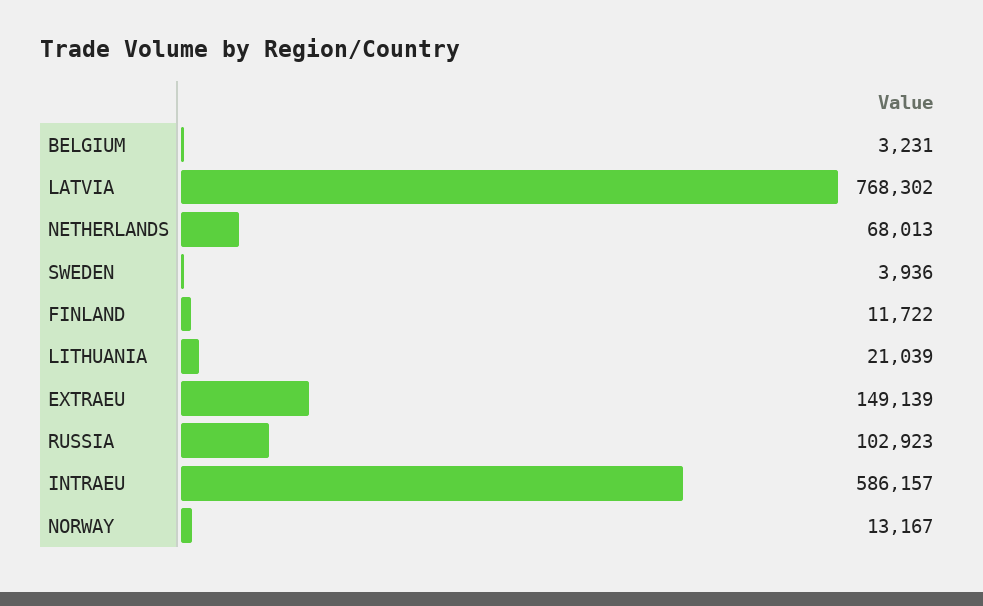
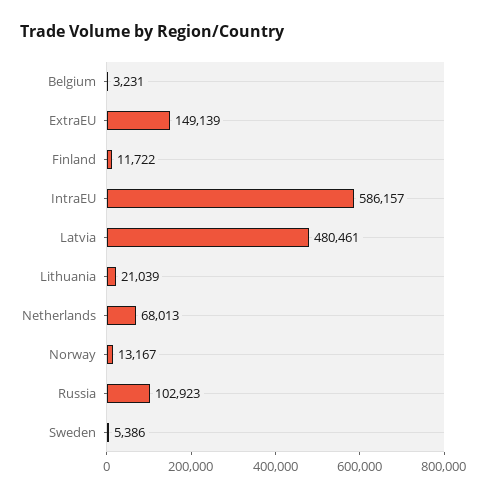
  {
    "BELGIUM": 3231,
-   "LATVIA": 768302,
+   "LATVIA": 480461,
    "NETHERLANDS": 68013,
-   "SWEDEN": 3936,
+   "SWEDEN": 5386,
    "FINLAND": 11722,
    "LITHUANIA": 21039,
    "EXTRAEU": 149139,
    "RUSSIA": 102923,
    "INTRAEU": 586157,
    "NORWAY": 13167
  }

